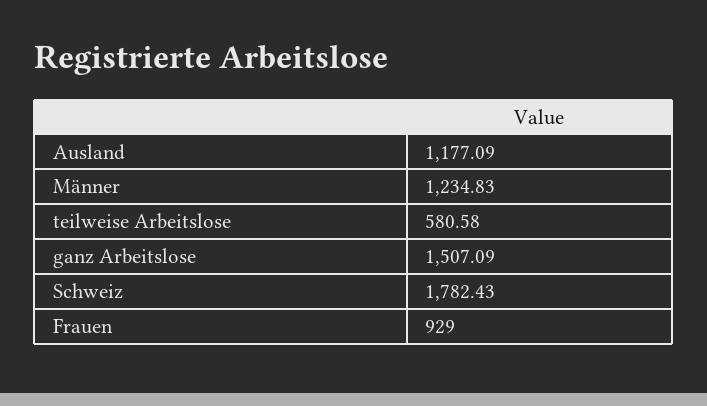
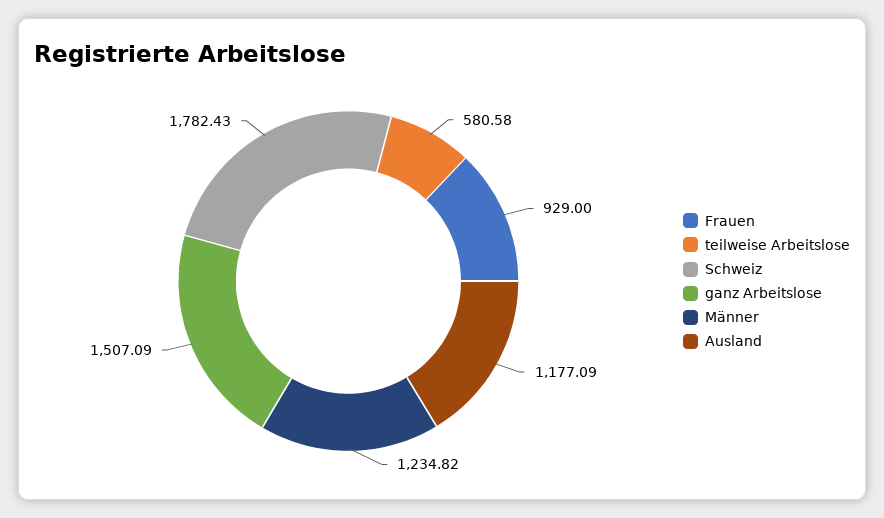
  {
    "Ausland": 1177.09,
-   "Männer": 1234.83,
+   "Männer": 1234.82,
    "teilweise Arbeitslose": 580.58,
    "ganz Arbeitslose": 1507.09,
    "Schweiz": 1782.43,
    "Frauen": 929
  }

